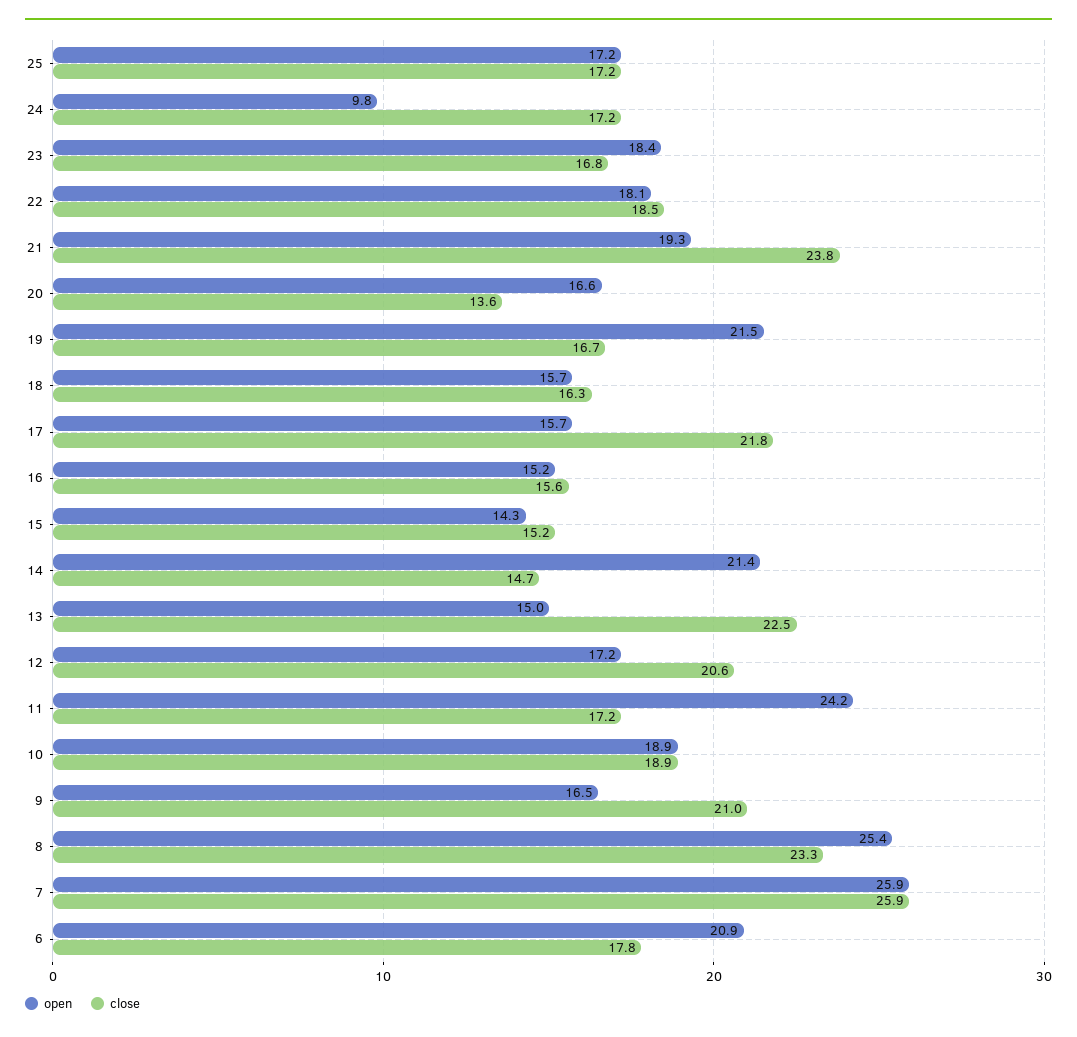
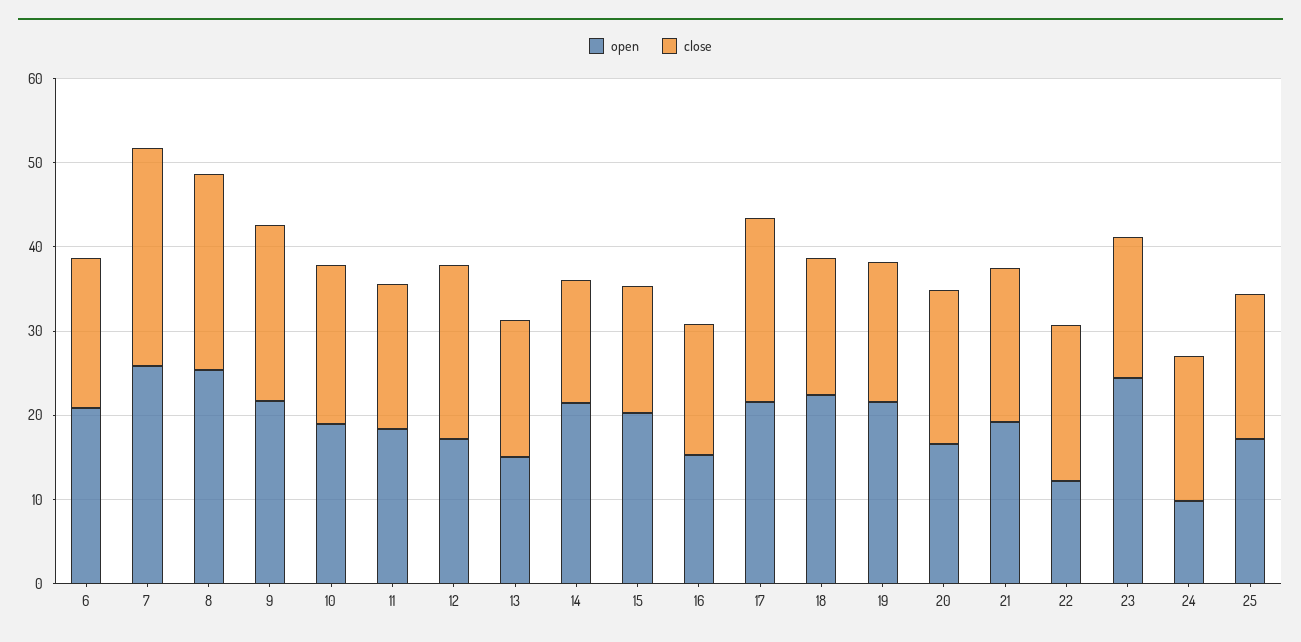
  {
    "open": {
      "25": 17.2,
      "24": 9.8,
-     "23": 18.4,
+     "23": 24,
-     "22": 18.1,
+     "22": 12,
      "21": 19.3,
      "20": 16.6,
      "19": 21.5,
-     "18": 15.7,
+     "18": 22,
-     "17": 15.7,
+     "17": 22,
      "16": 15.2,
-     "15": 14.3,
+     "15": 20,
      "14": 21.4,
      "13": 15,
      "12": 17.2,
-     "11": 24.2,
+     "11": 18,
      "10": 18.9,
-     "9": 16.5,
+     "9": 22,
      "8": 25.4,
      "7": 25.9,
      "6": 20.9
    },
    "close": {
      "25": 17.2,
      "24": 17.2,
      "23": 16.8,
      "22": 18.5,
-     "21": 23.8,
+     "21": 18,
-     "20": 13.6,
+     "20": 18,
      "19": 16.7,
      "18": 16.3,
      "17": 21.8,
      "16": 15.6,
      "15": 15.2,
      "14": 14.7,
-     "13": 22.5,
+     "13": 16,
      "12": 20.6,
      "11": 17.2,
      "10": 18.9,
      "9": 21,
      "8": 23.3,
      "7": 25.9,
      "6": 17.8
    }
  }

